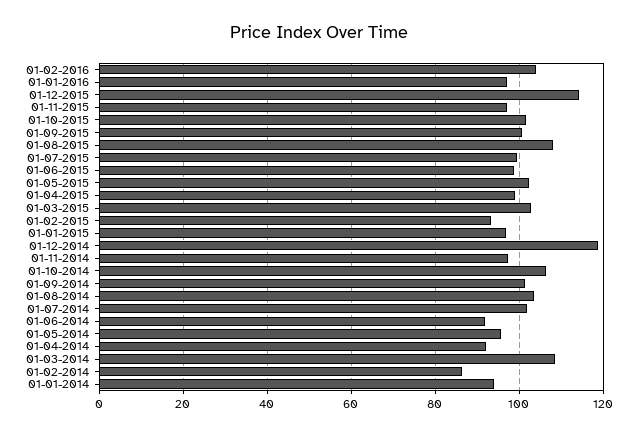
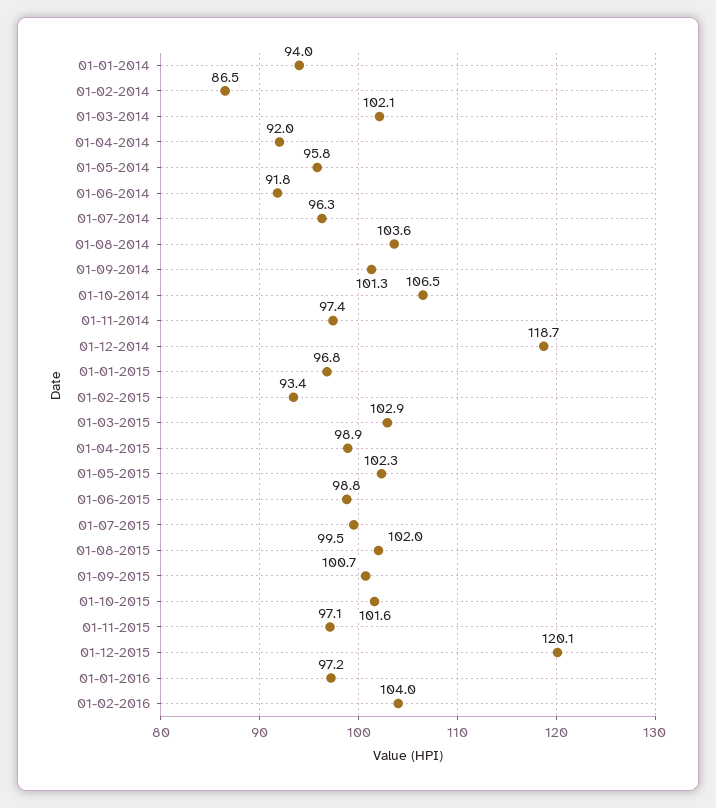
  {
    "01-02-2016": 104,
    "01-01-2016": 97.2,
-   "01-12-2015": 114,
+   "01-12-2015": 120.1,
    "01-11-2015": 97.1,
    "01-10-2015": 101.6,
    "01-09-2015": 100.7,
-   "01-08-2015": 108,
+   "01-08-2015": 102,
    "01-07-2015": 99.5,
    "01-06-2015": 98.8,
    "01-05-2015": 102.3,
    "01-04-2015": 98.9,
    "01-03-2015": 102.9,
    "01-02-2015": 93.4,
    "01-01-2015": 96.8,
    "01-12-2014": 118.7,
    "01-11-2014": 97.4,
    "01-10-2014": 106.5,
    "01-09-2014": 101.3,
    "01-08-2014": 103.6,
-   "01-07-2014": 102,
+   "01-07-2014": 96.3,
    "01-06-2014": 91.8,
    "01-05-2014": 95.8,
    "01-04-2014": 92,
-   "01-03-2014": 108,
+   "01-03-2014": 102.1,
    "01-02-2014": 86.5,
    "01-01-2014": 94
  }

